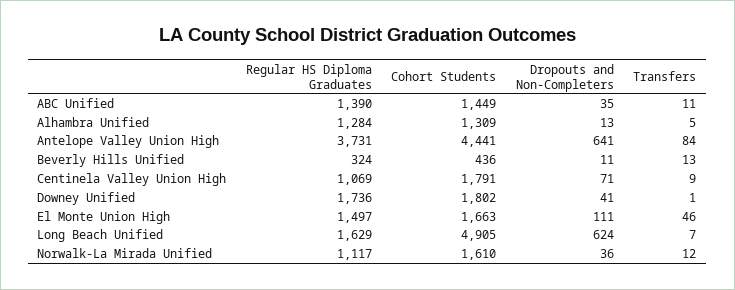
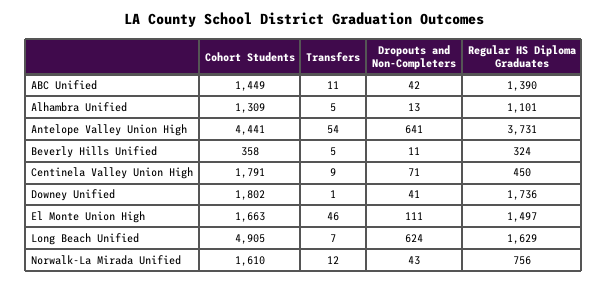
  {
    "Regular HS Diploma Graduates": {
      "ABC Unified": 1390,
-     "Alhambra Unified": 1284,
+     "Alhambra Unified": 1101,
      "Antelope Valley Union High": 3731,
      "Beverly Hills Unified": 324,
-     "Centinela Valley Union High": 1069,
+     "Centinela Valley Union High": 450,
      "Downey Unified": 1736,
      "El Monte Union High": 1497,
      "Long Beach Unified": 1629,
-     "Norwalk-La Mirada Unified": 1117
+     "Norwalk-La Mirada Unified": 756
    },
    "Cohort Students": {
      "ABC Unified": 1449,
      "Alhambra Unified": 1309,
      "Antelope Valley Union High": 4441,
-     "Beverly Hills Unified": 436,
+     "Beverly Hills Unified": 358,
      "Centinela Valley Union High": 1791,
      "Downey Unified": 1802,
      "El Monte Union High": 1663,
      "Long Beach Unified": 4905,
      "Norwalk-La Mirada Unified": 1610
    },
    "Dropouts and Non-Completers": {
-     "ABC Unified": 35,
+     "ABC Unified": 42,
      "Alhambra Unified": 13,
      "Antelope Valley Union High": 641,
      "Beverly Hills Unified": 11,
      "Centinela Valley Union High": 71,
      "Downey Unified": 41,
      "El Monte Union High": 111,
      "Long Beach Unified": 624,
-     "Norwalk-La Mirada Unified": 36
+     "Norwalk-La Mirada Unified": 43
    },
    "Transfers": {
      "ABC Unified": 11,
      "Alhambra Unified": 5,
-     "Antelope Valley Union High": 84,
+     "Antelope Valley Union High": 54,
-     "Beverly Hills Unified": 13,
+     "Beverly Hills Unified": 5,
      "Centinela Valley Union High": 9,
      "Downey Unified": 1,
      "El Monte Union High": 46,
      "Long Beach Unified": 7,
      "Norwalk-La Mirada Unified": 12
    }
  }

